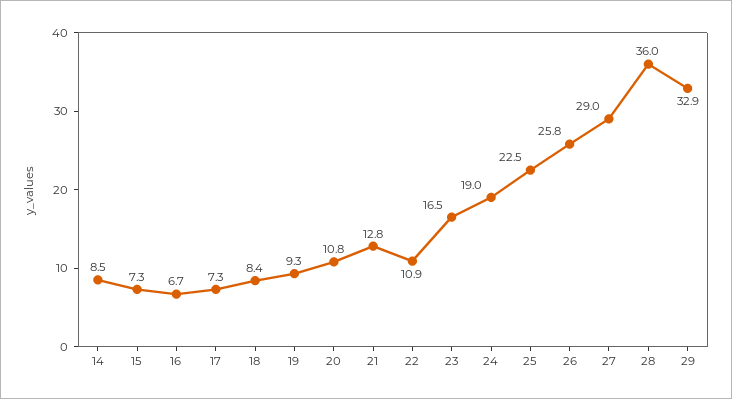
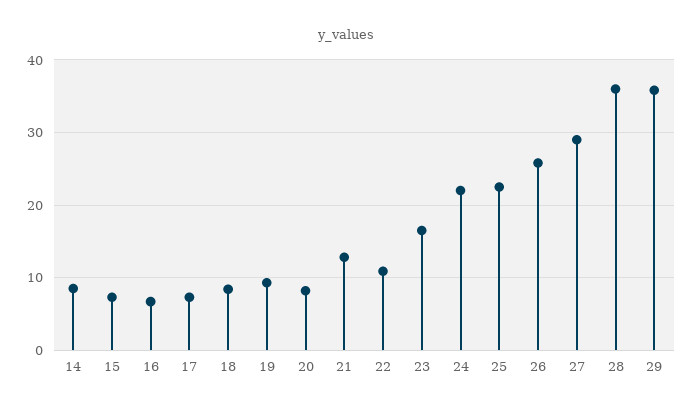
  {
    "14": 8.5,
    "15": 7.3,
    "16": 6.7,
    "17": 7.3,
    "18": 8.4,
    "19": 9.3,
-   "20": 10.8,
+   "20": 8,
    "21": 12.8,
    "22": 10.9,
    "23": 16.5,
-   "24": 19,
+   "24": 22,
    "25": 22.5,
    "26": 25.8,
    "27": 29,
    "28": 36,
-   "29": 32.9
+   "29": 36
  }

